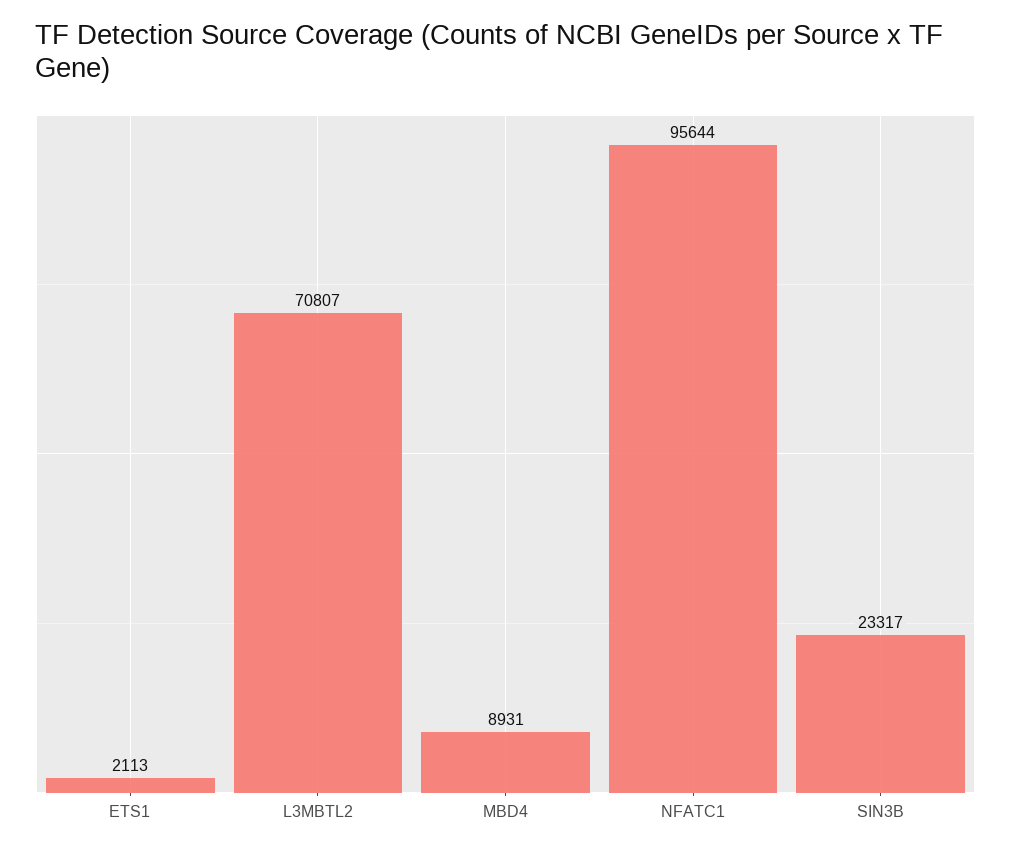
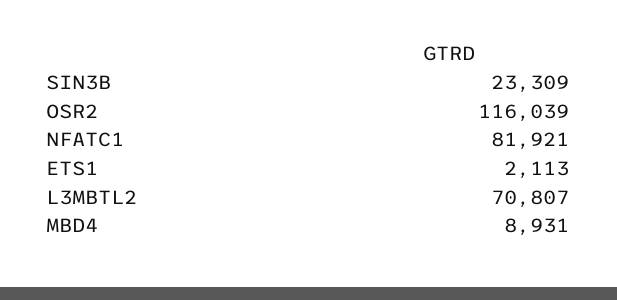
  {
    "ETS1": 2113,
    "L3MBTL2": 70807,
    "MBD4": 8931,
-   "NFATC1": 95644,
+   "NFATC1": 81921,
-   "SIN3B": 23317
+   "SIN3B": 23309,
+   "OSR2": 116039
  }

